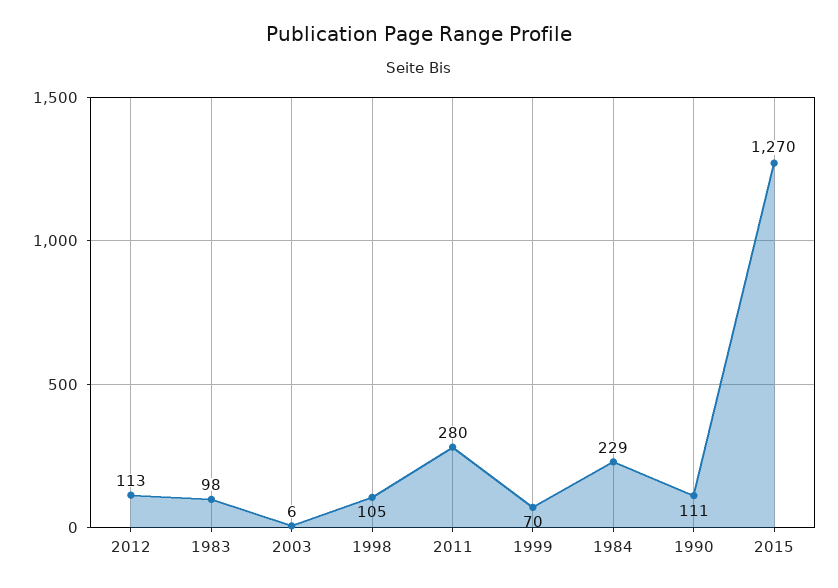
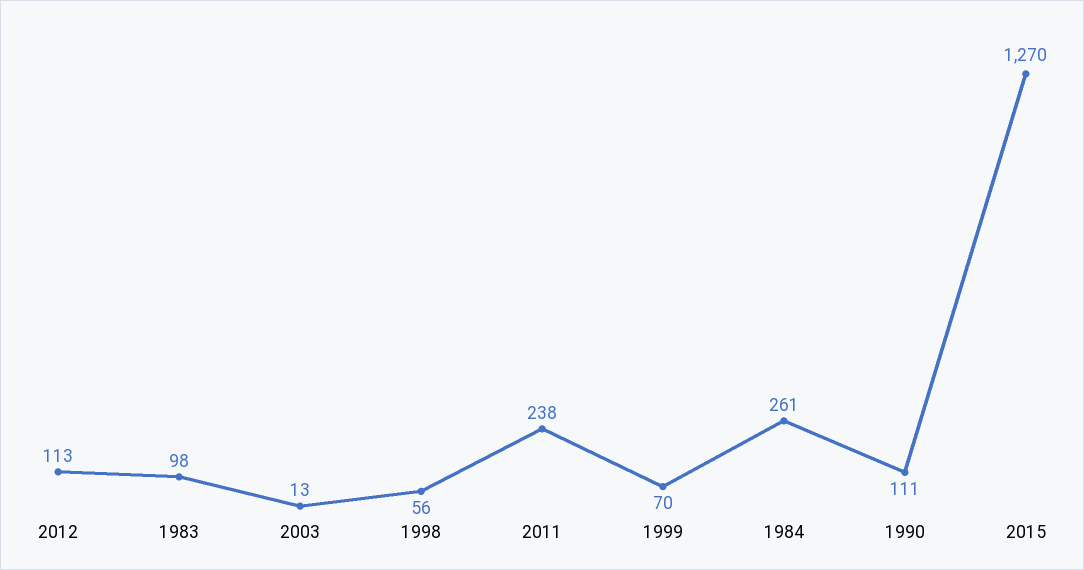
  {
    "2012": 113,
    "1983": 98,
-   "2003": 6,
+   "2003": 13,
-   "1998": 105,
+   "1998": 56,
-   "2011": 280,
+   "2011": 238,
    "1999": 70,
-   "1984": 229,
+   "1984": 261,
    "1990": 111,
    "2015": 1270
  }

